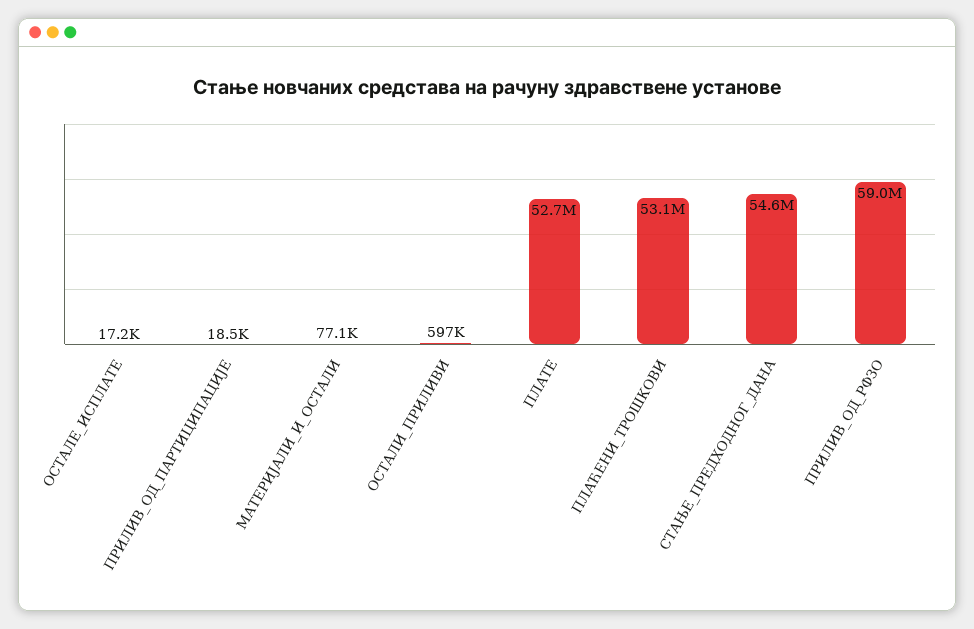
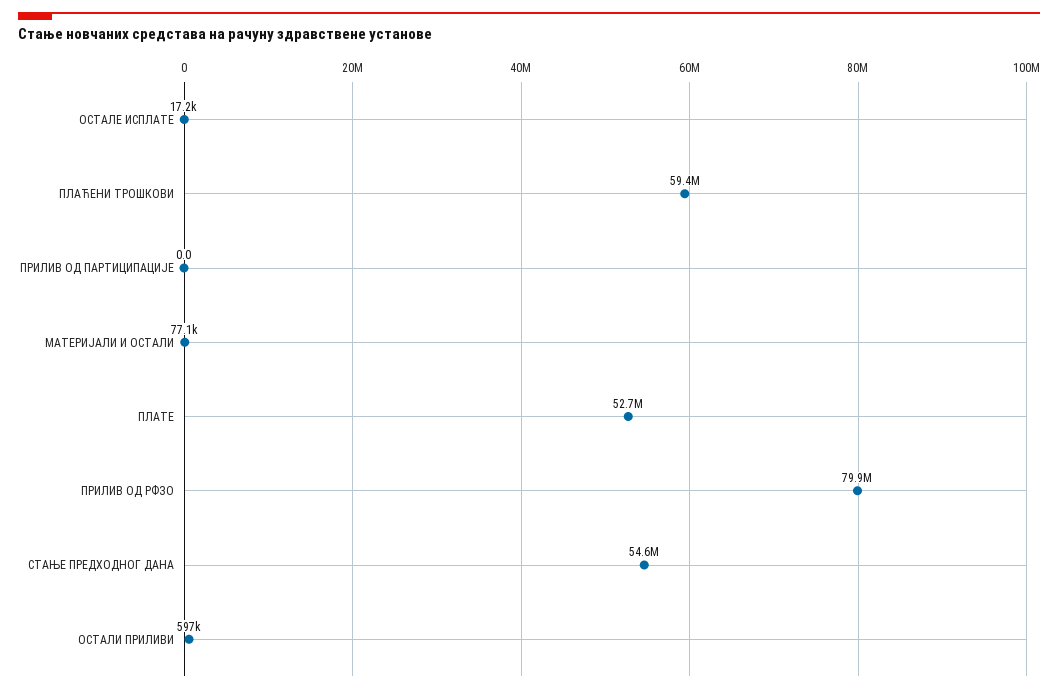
  {
    "ОСТАЛЕ_ИСПЛАТЕ": 17200,
-   "ПРИЛИВ_ОД_ПАРТИЦИПАЦИЈЕ": 18500,
+   "ПРИЛИВ_ОД_ПАРТИЦИПАЦИЈЕ": 0,
    "МАТЕРИЈАЛИ_И_ОСТАЛИ": 77100,
    "ОСТАЛИ_ПРИЛИВИ": 597000,
    "ПЛАТЕ": 52700000,
-   "ПЛАЋЕНИ_ТРОШКОВИ": 53100000,
+   "ПЛАЋЕНИ_ТРОШКОВИ": 59400000,
    "СТАЊЕ_ПРЕДХОДНОГ_ДАНА": 54600000,
-   "ПРИЛИВ_ОД_РФЗО": 59000000
+   "ПРИЛИВ_ОД_РФЗО": 79900000
  }

